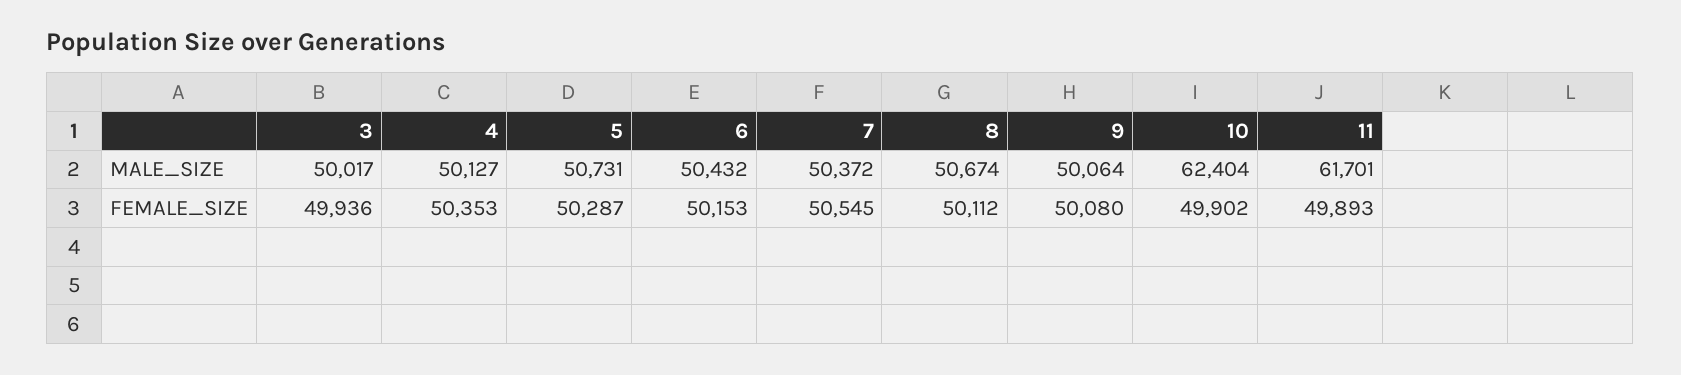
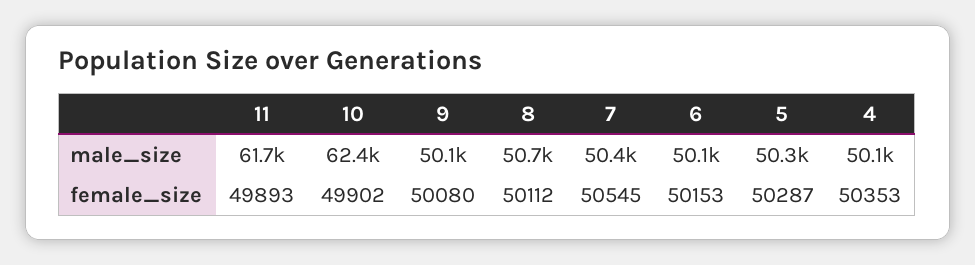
  {
-   "3": {
-     "MALE_SIZE": 50017,
-     "FEMALE_SIZE": 49936
-   },
    "4": {
      "MALE_SIZE": 50127,
      "FEMALE_SIZE": 50353
    },
    "5": {
-     "MALE_SIZE": 50731,
+     "MALE_SIZE": 50300,
      "FEMALE_SIZE": 50287
    },
    "6": {
-     "MALE_SIZE": 50432,
+     "MALE_SIZE": 50100,
      "FEMALE_SIZE": 50153
    },
    "7": {
      "MALE_SIZE": 50372,
      "FEMALE_SIZE": 50545
    },
    "8": {
      "MALE_SIZE": 50674,
      "FEMALE_SIZE": 50112
    },
    "9": {
      "MALE_SIZE": 50064,
      "FEMALE_SIZE": 50080
    },
    "10": {
      "MALE_SIZE": 62404,
      "FEMALE_SIZE": 49902
    },
    "11": {
      "MALE_SIZE": 61701,
      "FEMALE_SIZE": 49893
    }
  }

